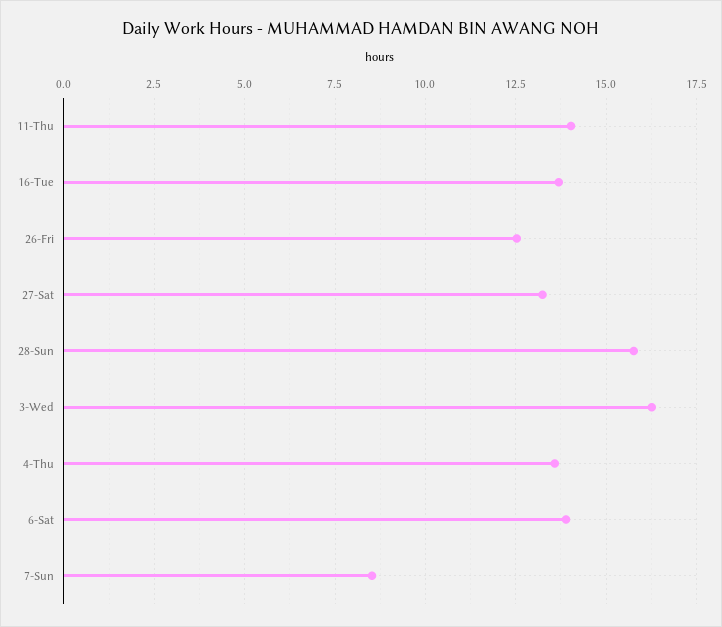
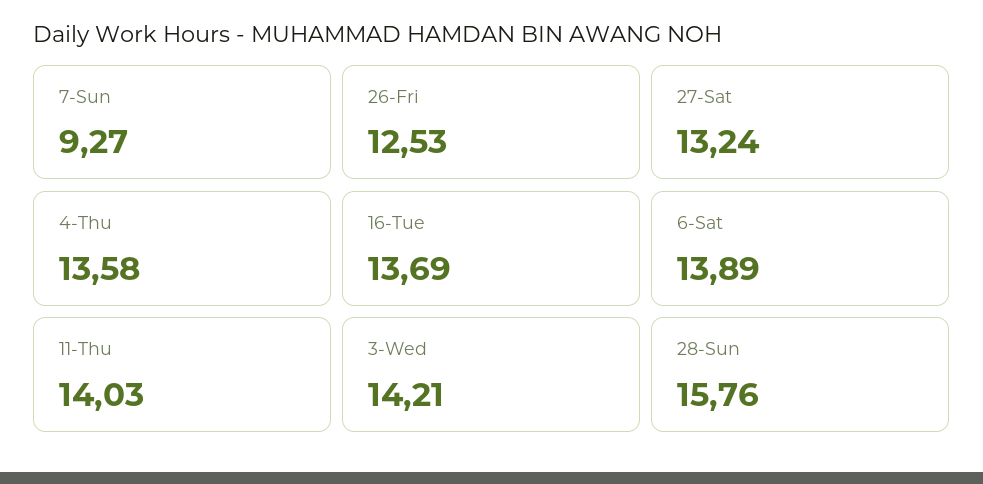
  {
    "11-Thu": 14.03,
    "16-Tue": 13.69,
    "26-Fri": 12.53,
    "27-Sat": 13.24,
    "28-Sun": 15.76,
-   "3-Wed": 16.25,
+   "3-Wed": 14.21,
    "4-Thu": 13.58,
    "6-Sat": 13.89,
-   "7-Sun": 8.5
+   "7-Sun": 9.27
  }

